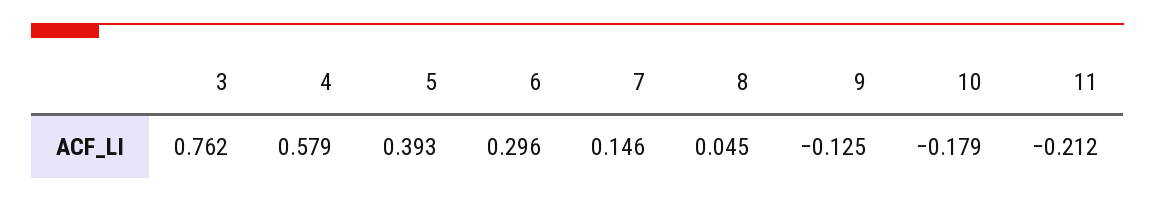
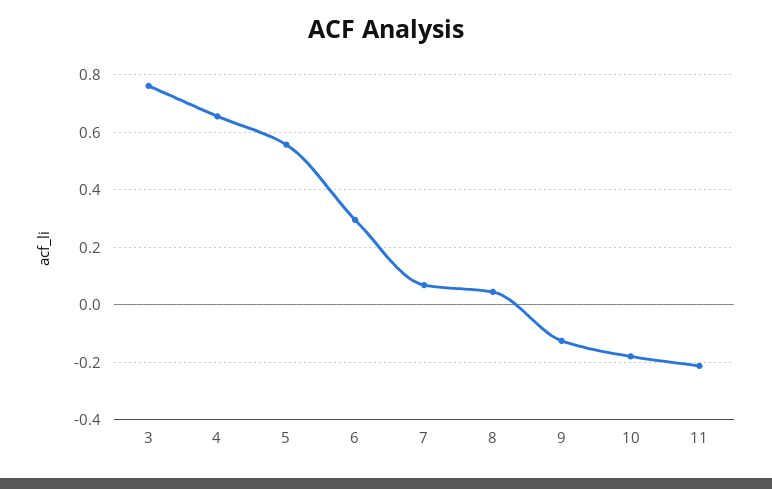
  {
    "3": 0.762,
-   "4": 0.579,
+   "4": 0.65,
-   "5": 0.393,
+   "5": 0.55,
    "6": 0.296,
-   "7": 0.146,
+   "7": 0.075,
    "8": 0.045,
    "9": -0.125,
    "10": -0.179,
    "11": -0.212
  }

